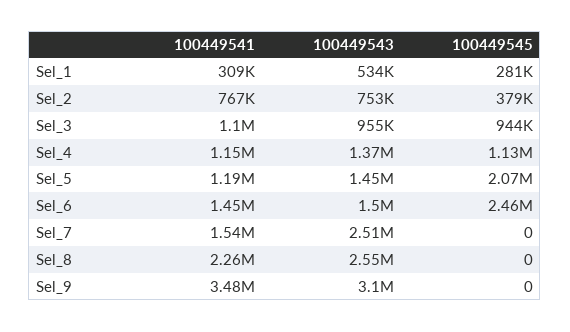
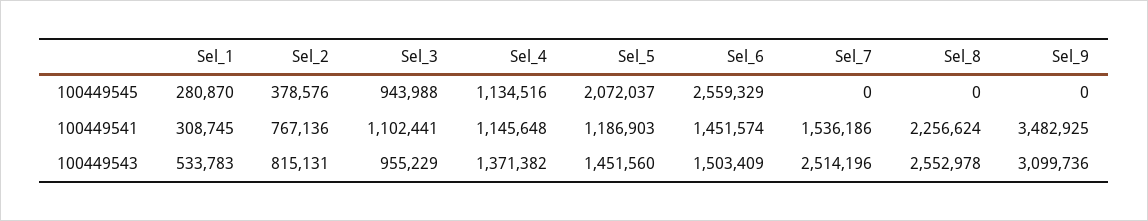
  {
    "100449541": {
      "Sel_1": 308745,
      "Sel_2": 767136,
      "Sel_3": 1102441,
      "Sel_4": 1145648,
      "Sel_5": 1186903,
      "Sel_6": 1451574,
      "Sel_7": 1536186,
      "Sel_8": 2256624,
      "Sel_9": 3482925
    },
    "100449543": {
      "Sel_1": 533783,
-     "Sel_2": 753000,
+     "Sel_2": 815131,
      "Sel_3": 955229,
      "Sel_4": 1371382,
      "Sel_5": 1451560,
      "Sel_6": 1503409,
      "Sel_7": 2514196,
      "Sel_8": 2552978,
      "Sel_9": 3099736
    },
    "100449545": {
      "Sel_1": 280870,
      "Sel_2": 378576,
      "Sel_3": 943988,
      "Sel_4": 1134516,
      "Sel_5": 2072037,
-     "Sel_6": 2460000,
+     "Sel_6": 2559329,
      "Sel_7": 0,
      "Sel_8": 0,
      "Sel_9": 0
    }
  }

